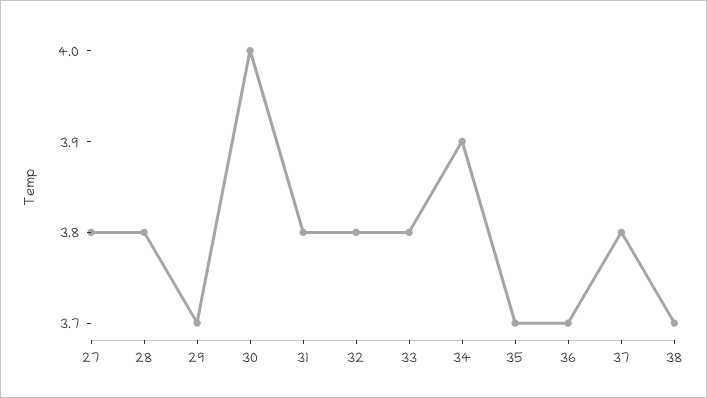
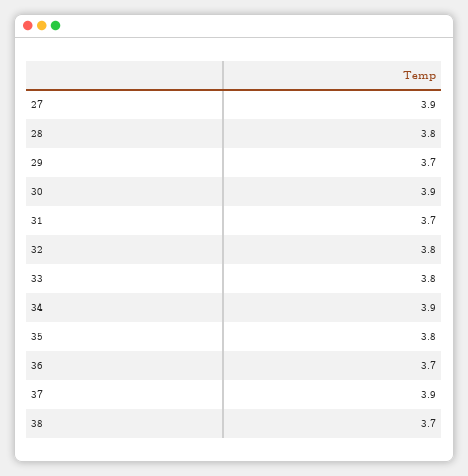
  {
-   "27": 3.8,
+   "27": 3.9,
    "28": 3.8,
    "29": 3.7,
-   "30": 4,
+   "30": 3.9,
-   "31": 3.8,
+   "31": 3.7,
    "32": 3.8,
    "33": 3.8,
    "34": 3.9,
-   "35": 3.7,
+   "35": 3.8,
    "36": 3.7,
-   "37": 3.8,
+   "37": 3.9,
    "38": 3.7
  }

